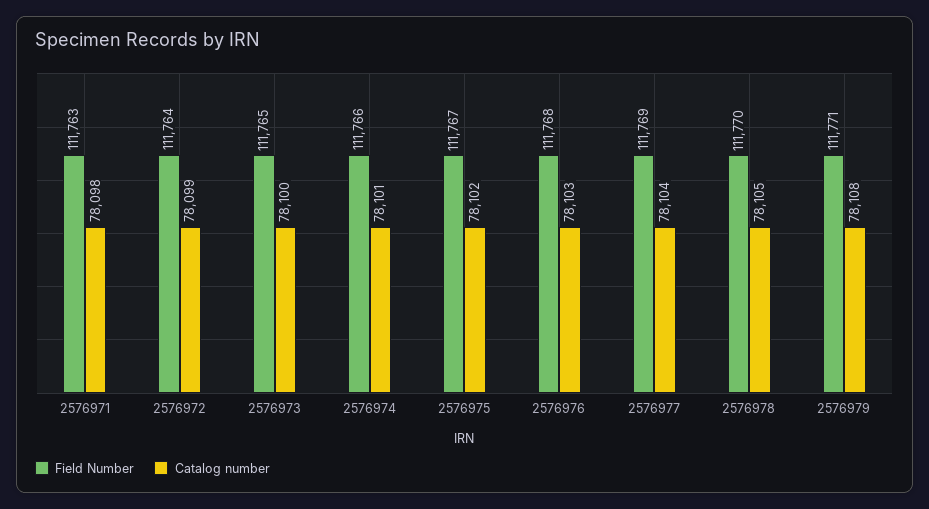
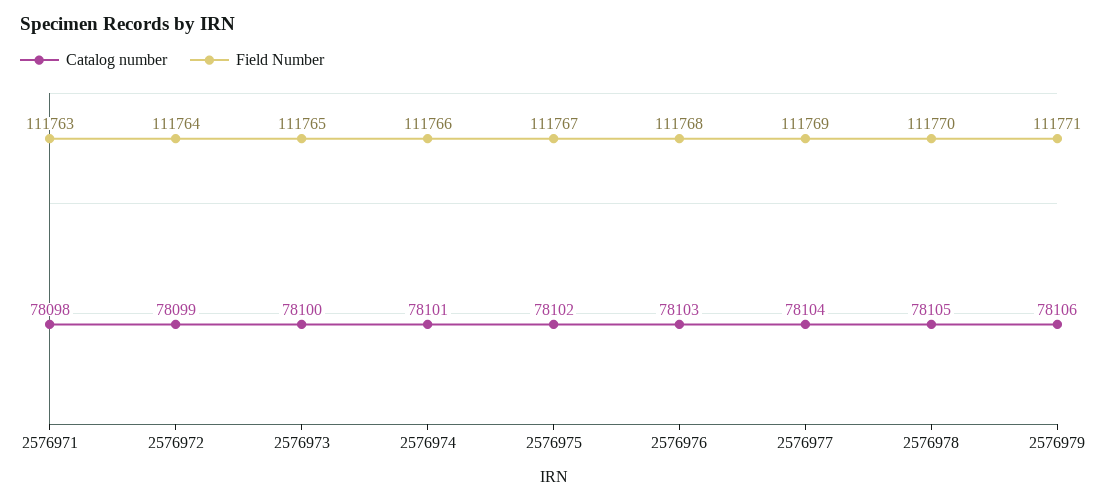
  {
    "Field Number": {
      "2576971": 111763,
      "2576972": 111764,
      "2576973": 111765,
      "2576974": 111766,
      "2576975": 111767,
      "2576976": 111768,
      "2576977": 111769,
      "2576978": 111770,
      "2576979": 111771
    },
    "Catalog number": {
      "2576971": 78098,
      "2576972": 78099,
      "2576973": 78100,
      "2576974": 78101,
      "2576975": 78102,
      "2576976": 78103,
      "2576977": 78104,
      "2576978": 78105,
-     "2576979": 78108
+     "2576979": 78106
    }
  }

